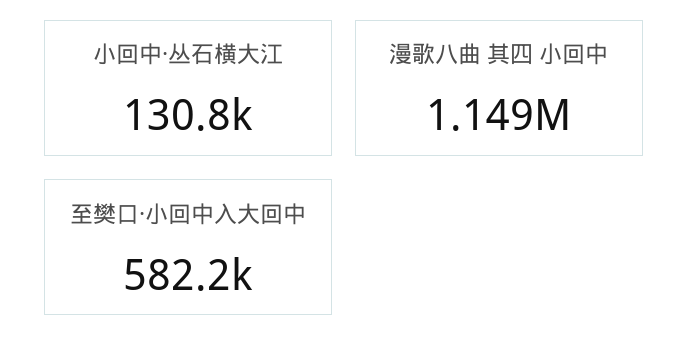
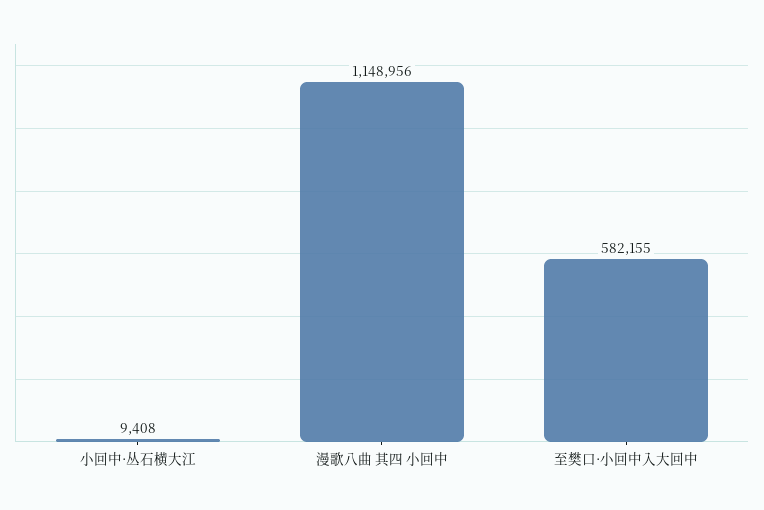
  {
-   "小回中·丛石横大江": 130800,
+   "小回中·丛石横大江": 9408,
    "漫歌八曲 其四 小回中": 1148956,
    "至樊口·小回中入大回中": 582155
  }

